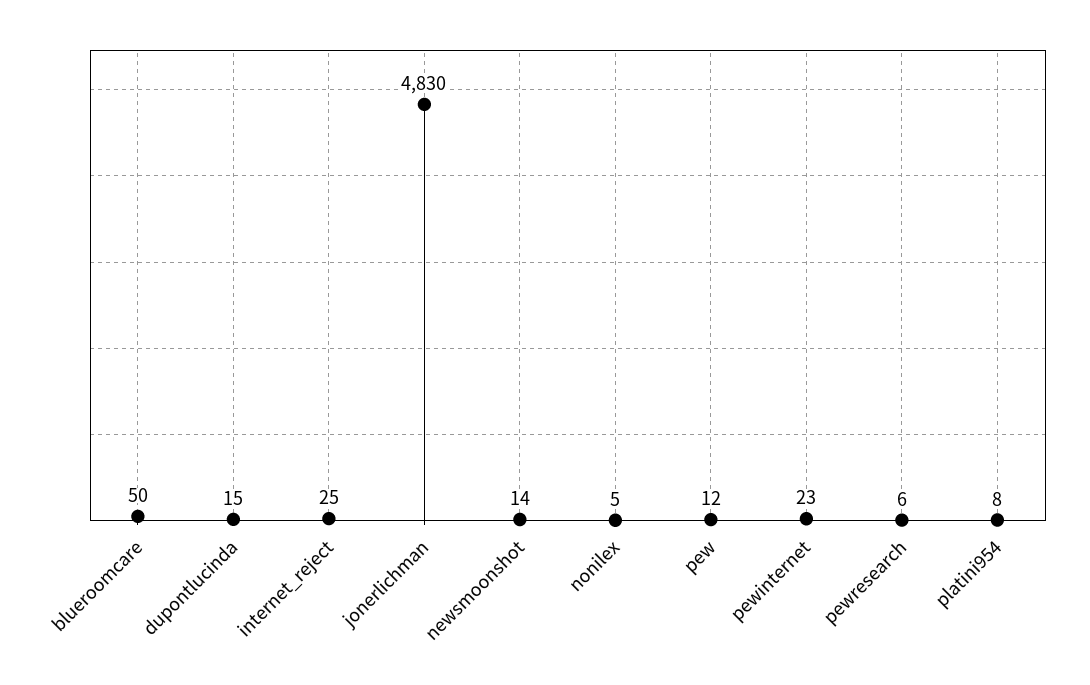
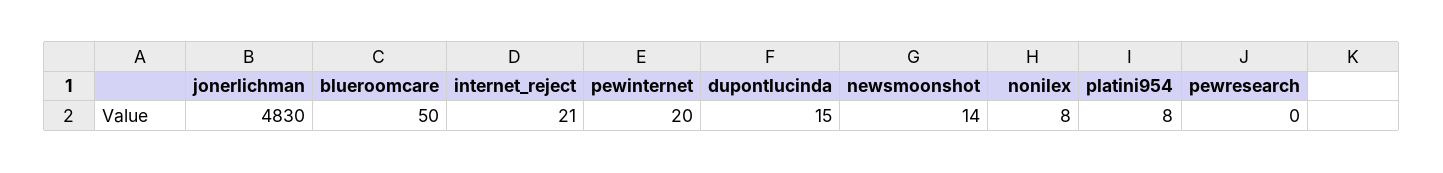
  {
    "blueroomcare": 50,
    "dupontlucinda": 15,
-   "internet_reject": 25,
+   "internet_reject": 21,
    "jonerlichman": 4830,
    "newsmoonshot": 14,
-   "nonilex": 5,
+   "nonilex": 8,
-   "pew": 12,
-   "pewinternet": 23,
+   "pewinternet": 20,
-   "pewresearch": 6,
+   "pewresearch": 0,
    "platini954": 8
  }

